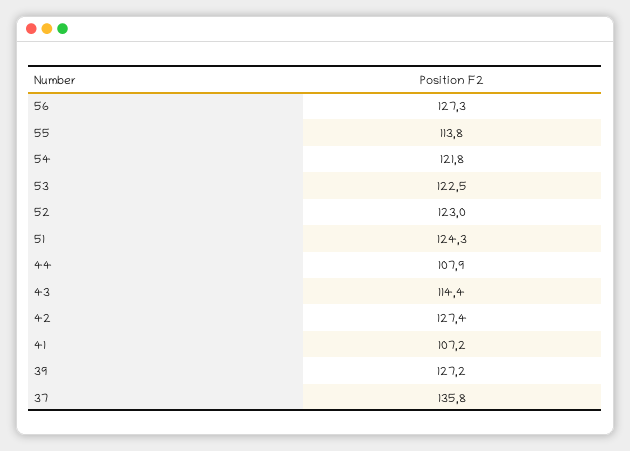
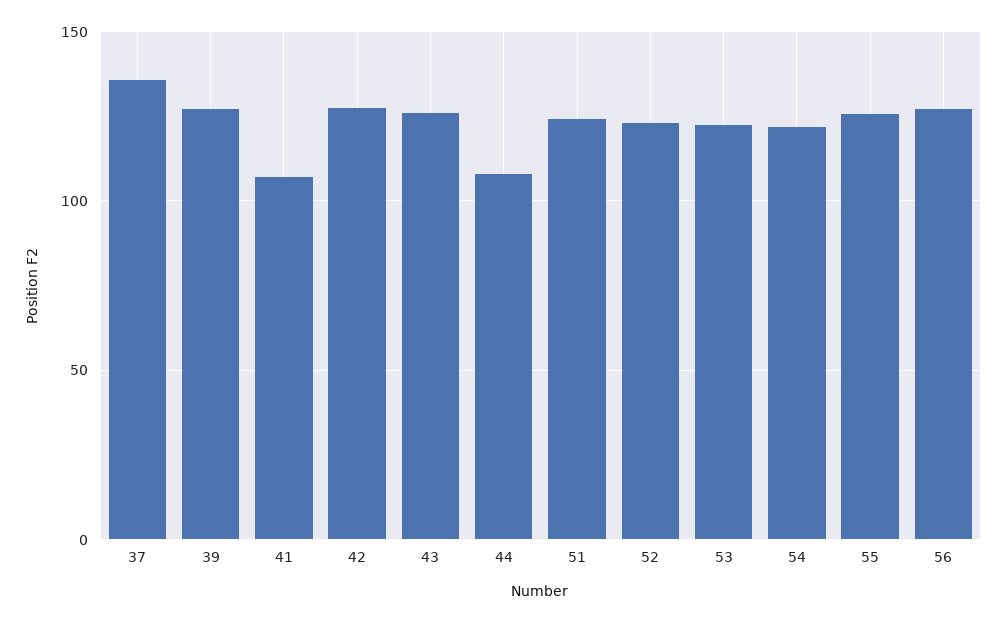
  {
    "56": 127.3,
-   "55": 113.8,
+   "55": 125,
    "54": 121.8,
    "53": 122.5,
    "52": 123,
    "51": 124.3,
    "44": 107.9,
-   "43": 114.4,
+   "43": 125,
    "42": 127.4,
    "41": 107.2,
    "39": 127.2,
    "37": 135.8
  }

